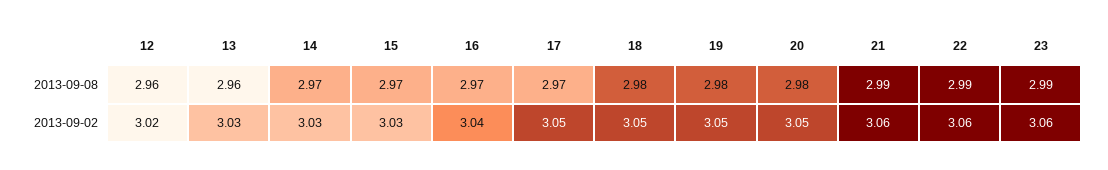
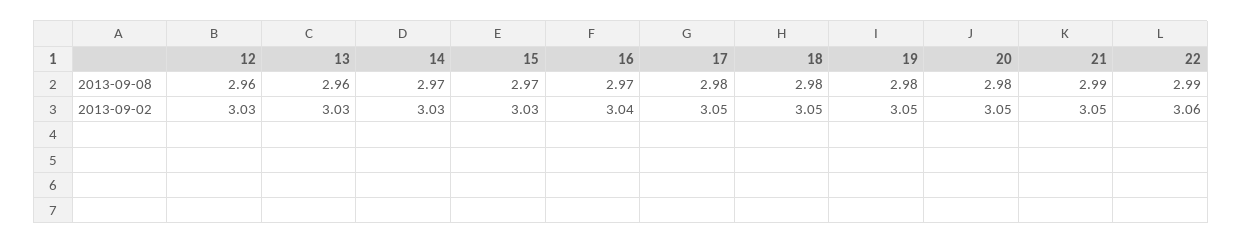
  {
    "12": {
      "2013-09-08": 2.96,
-     "2013-09-02": 3.02
+     "2013-09-02": 3.03
    },
    "13": {
      "2013-09-08": 2.96,
      "2013-09-02": 3.03
    },
    "14": {
      "2013-09-08": 2.97,
      "2013-09-02": 3.03
    },
    "15": {
      "2013-09-08": 2.97,
      "2013-09-02": 3.03
    },
    "16": {
      "2013-09-08": 2.97,
      "2013-09-02": 3.04
    },
    "17": {
-     "2013-09-08": 2.97,
+     "2013-09-08": 2.98,
      "2013-09-02": 3.05
    },
    "18": {
      "2013-09-08": 2.98,
      "2013-09-02": 3.05
    },
    "19": {
      "2013-09-08": 2.98,
      "2013-09-02": 3.05
    },
    "20": {
      "2013-09-08": 2.98,
      "2013-09-02": 3.05
    },
    "21": {
      "2013-09-08": 2.99,
-     "2013-09-02": 3.06
+     "2013-09-02": 3.05
    },
    "22": {
      "2013-09-08": 2.99,
      "2013-09-02": 3.06
-   },
+   }
-   "23": {
-     "2013-09-08": 2.99,
-     "2013-09-02": 3.06
-   }
  }

